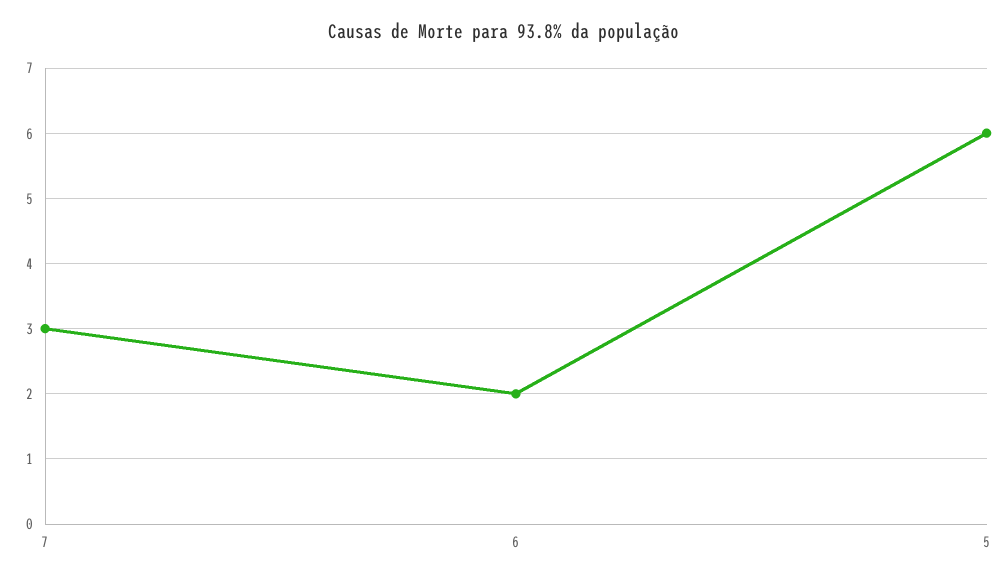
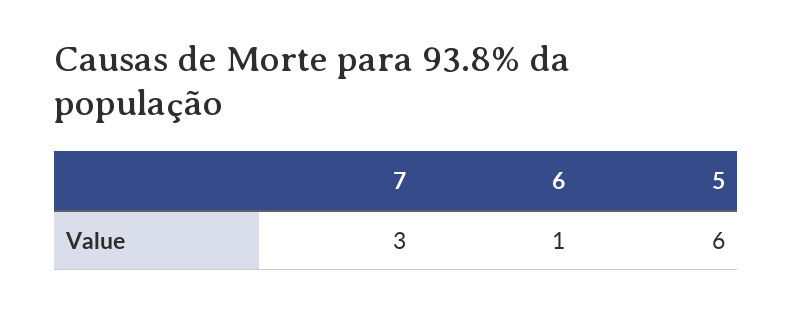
  {
    "7": 3,
-   "6": 2,
+   "6": 1,
    "5": 6
  }

